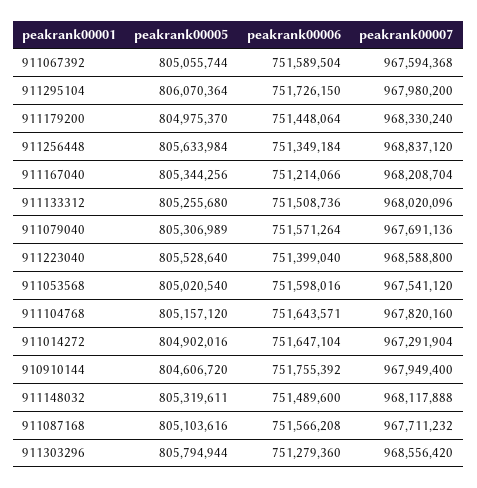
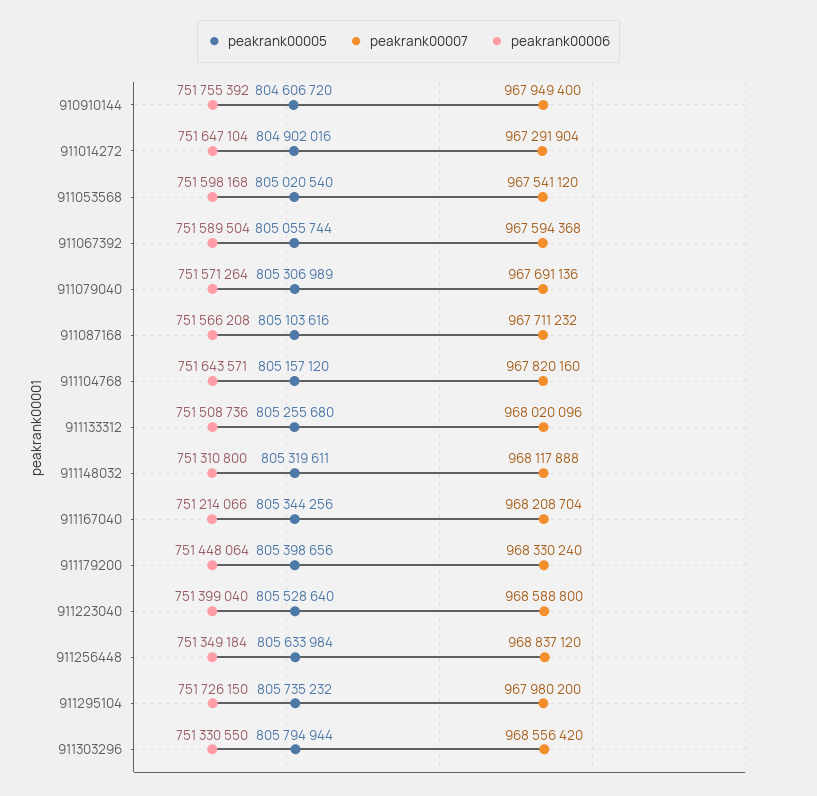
  {
    "peakrank00005": {
      "911067392": 805055744,
-     "911295104": 806070364,
+     "911295104": 805735232,
-     "911179200": 804975370,
+     "911179200": 805398656,
      "911256448": 805633984,
      "911167040": 805344256,
      "911133312": 805255680,
      "911079040": 805306989,
      "911223040": 805528640,
      "911053568": 805020540,
      "911104768": 805157120,
      "911014272": 804902016,
      "910910144": 804606720,
      "911148032": 805319611,
      "911087168": 805103616,
      "911303296": 805794944
    },
    "peakrank00006": {
      "911067392": 751589504,
      "911295104": 751726150,
      "911179200": 751448064,
      "911256448": 751349184,
      "911167040": 751214066,
      "911133312": 751508736,
      "911079040": 751571264,
      "911223040": 751399040,
-     "911053568": 751598016,
+     "911053568": 751598168,
      "911104768": 751643571,
      "911014272": 751647104,
      "910910144": 751755392,
-     "911148032": 751489600,
+     "911148032": 751310800,
      "911087168": 751566208,
-     "911303296": 751279360
+     "911303296": 751330550
    },
    "peakrank00007": {
      "911067392": 967594368,
      "911295104": 967980200,
      "911179200": 968330240,
      "911256448": 968837120,
      "911167040": 968208704,
      "911133312": 968020096,
      "911079040": 967691136,
      "911223040": 968588800,
      "911053568": 967541120,
      "911104768": 967820160,
      "911014272": 967291904,
      "910910144": 967949400,
      "911148032": 968117888,
      "911087168": 967711232,
      "911303296": 968556420
    }
  }

